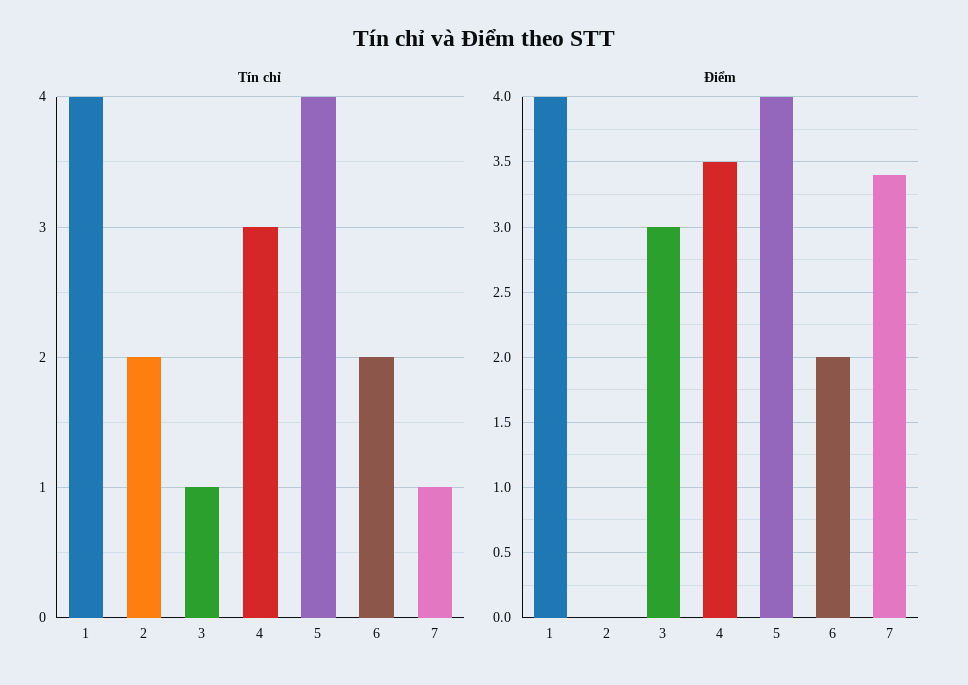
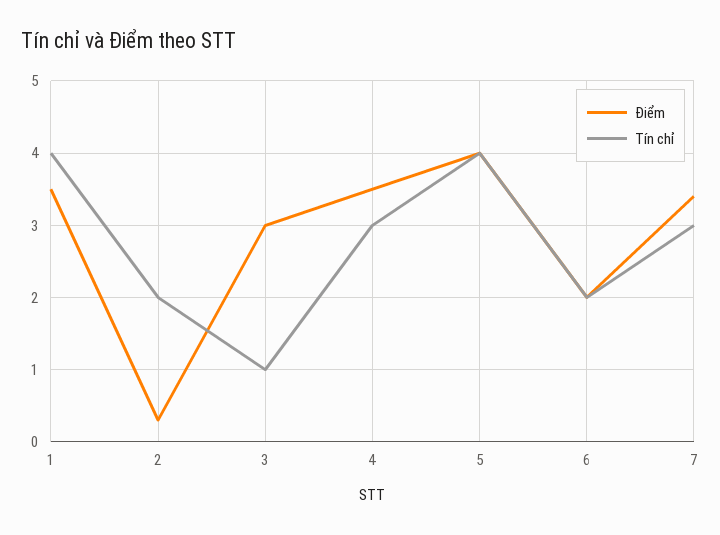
  {
    "Tín chỉ": {
      "1": 4,
      "2": 2,
      "3": 1,
      "4": 3,
      "5": 4,
      "6": 2,
-     "7": 1
+     "7": 3
    },
    "Điểm": {
-     "1": 4,
+     "1": 3.5,
-     "2": 0,
+     "2": 0.3,
      "3": 3,
      "4": 3.5,
      "5": 4,
      "6": 2,
      "7": 3.4
    }
  }

